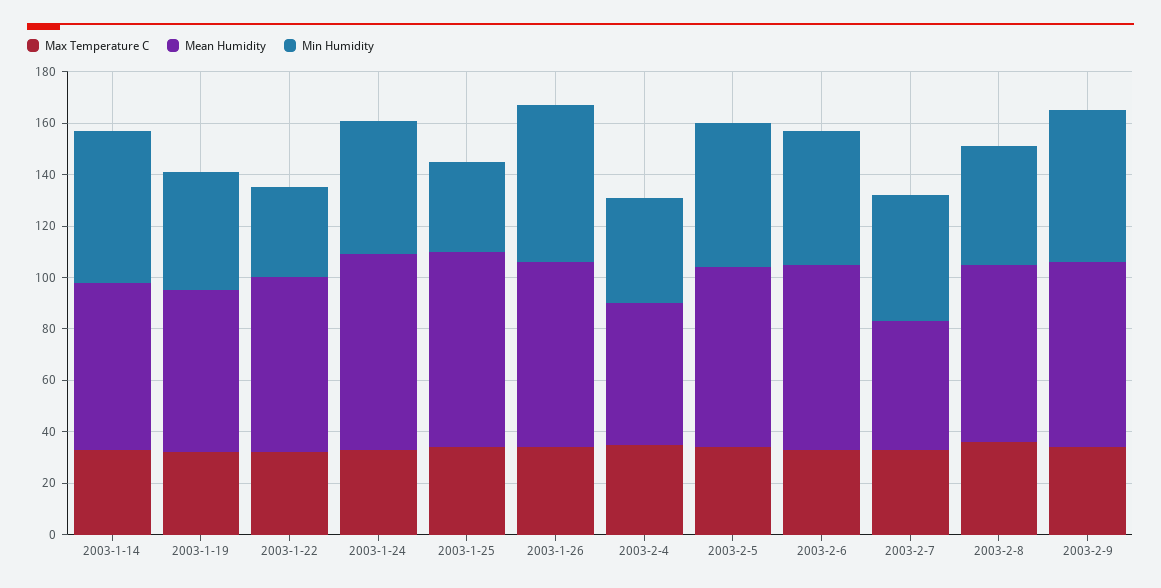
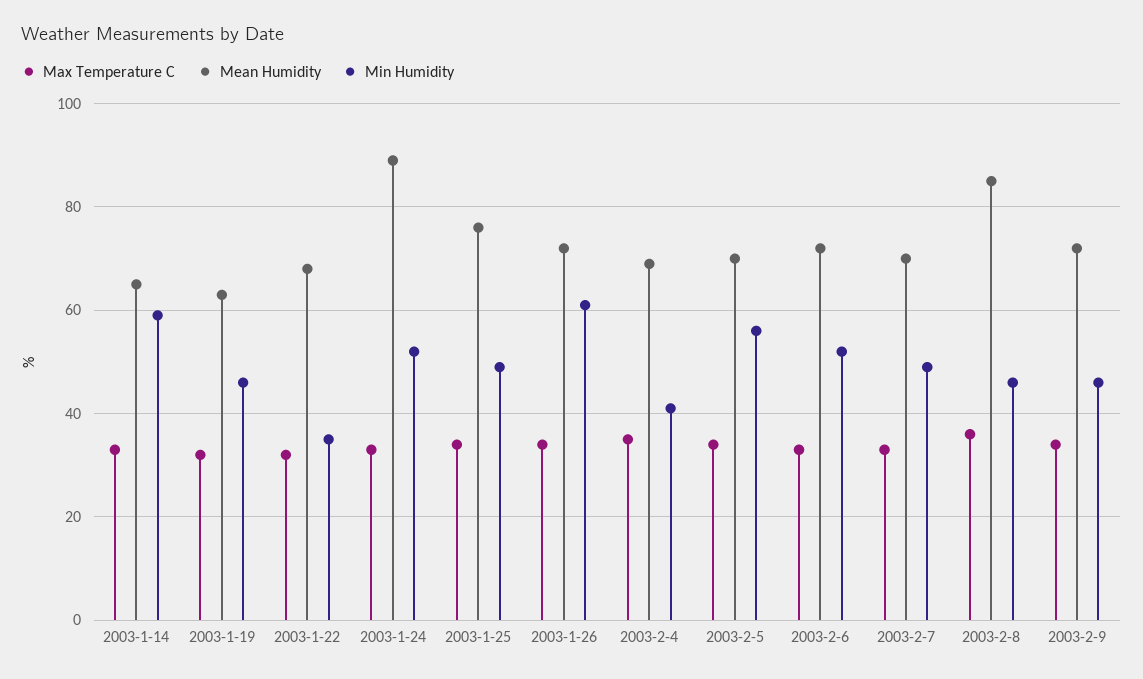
  {
    "Max Temperature C": {
      "2003-1-14": 35,
      "2003-1-19": 30,
      "2003-1-22": 30,
      "2003-1-24": 35,
      "2003-1-25": 35,
      "2003-1-26": 35,
      "2003-2-4": 35,
      "2003-2-5": 35,
      "2003-2-6": 35,
      "2003-2-7": 35,
      "2003-2-8": 35,
      "2003-2-9": 35
    },
    "Mean Humidity": {
      "2003-1-14": 65,
      "2003-1-19": 65,
      "2003-1-22": 70,
-     "2003-1-24": 75,
+     "2003-1-24": 90,
      "2003-1-25": 75,
      "2003-1-26": 70,
-     "2003-2-4": 55,
+     "2003-2-4": 70,
      "2003-2-5": 70,
      "2003-2-6": 70,
-     "2003-2-7": 50,
+     "2003-2-7": 70,
-     "2003-2-8": 70,
+     "2003-2-8": 85,
      "2003-2-9": 70
    },
    "Min Humidity": {
      "2003-1-14": 60,
      "2003-1-19": 45,
      "2003-1-22": 35,
      "2003-1-24": 50,
-     "2003-1-25": 35,
+     "2003-1-25": 50,
      "2003-1-26": 60,
      "2003-2-4": 40,
      "2003-2-5": 55,
      "2003-2-6": 50,
      "2003-2-7": 50,
      "2003-2-8": 45,
-     "2003-2-9": 60
+     "2003-2-9": 45
    }
  }

